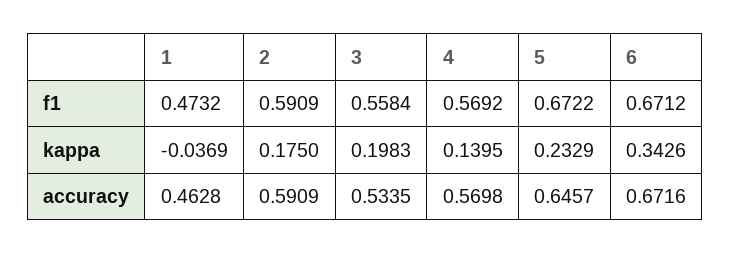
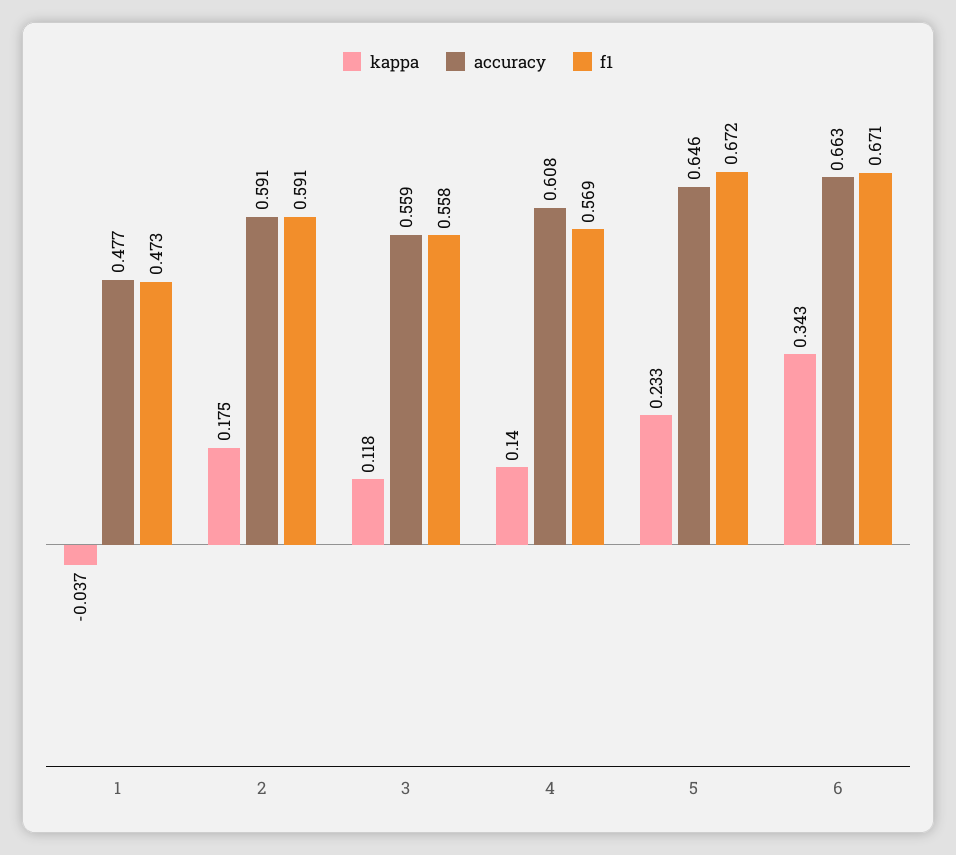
  {
    "f1": {
      "1": 0.4732,
      "2": 0.5909,
      "3": 0.5584,
      "4": 0.5692,
      "5": 0.6722,
      "6": 0.6712
    },
    "kappa": {
      "1": -0.0369,
      "2": 0.175,
-     "3": 0.1983,
+     "3": 0.118,
      "4": 0.1395,
      "5": 0.2329,
      "6": 0.3426
    },
    "accuracy": {
-     "1": 0.4628,
+     "1": 0.477,
      "2": 0.5909,
-     "3": 0.5335,
+     "3": 0.559,
-     "4": 0.5698,
+     "4": 0.608,
      "5": 0.6457,
-     "6": 0.6716
+     "6": 0.663
    }
  }

